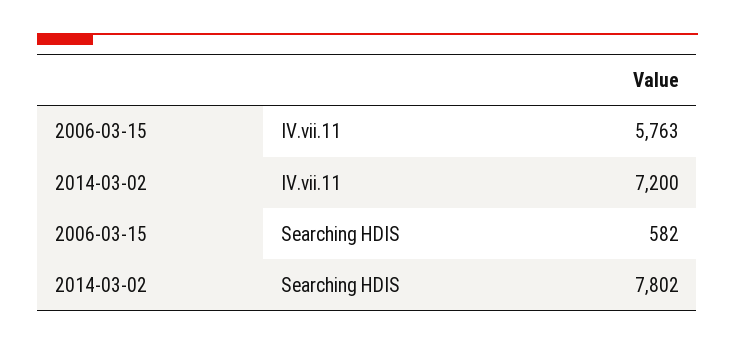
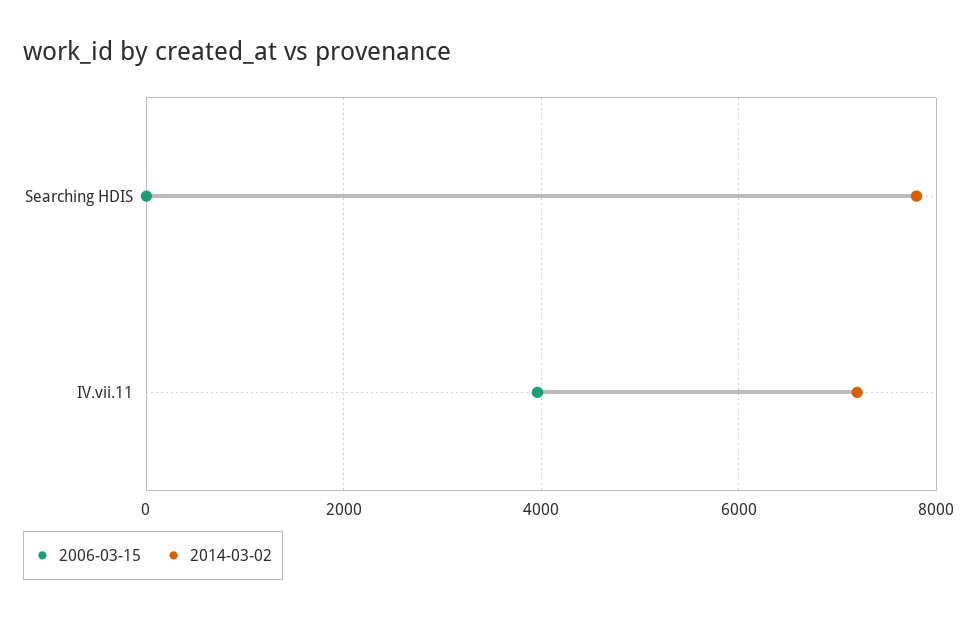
  {
    "2006-03-15": {
-     "IV.vii.11": 5763,
+     "IV.vii.11": 4000,
-     "Searching HDIS": 582
+     "Searching HDIS": 0
    },
    "2014-03-02": {
      "IV.vii.11": 7200,
      "Searching HDIS": 7802
    }
  }

